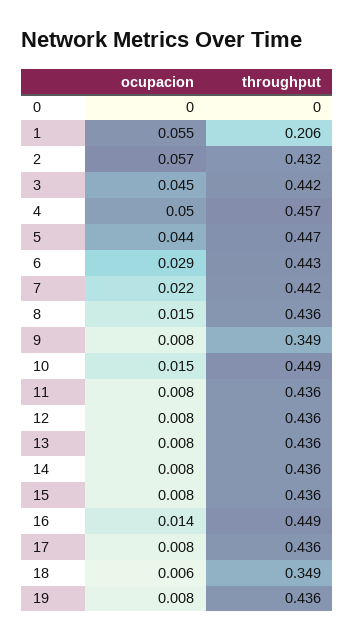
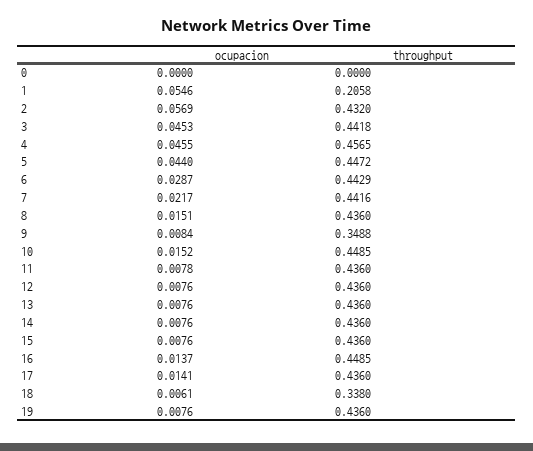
  {
    "ocupacion": {
      "0": 0,
      "1": 0.0546,
      "2": 0.0569,
      "3": 0.0453,
-     "4": 0.05,
+     "4": 0.0455,
      "5": 0.044,
      "6": 0.0287,
      "7": 0.0217,
      "8": 0.0151,
      "9": 0.0084,
      "10": 0.0152,
      "11": 0.0078,
      "12": 0.0076,
      "13": 0.0076,
      "14": 0.0076,
      "15": 0.0076,
      "16": 0.0137,
-     "17": 0.008,
+     "17": 0.0141,
      "18": 0.0061,
      "19": 0.0076
    },
    "throughput": {
      "0": 0,
      "1": 0.2058,
      "2": 0.432,
      "3": 0.4418,
      "4": 0.4565,
      "5": 0.4472,
      "6": 0.4429,
      "7": 0.4416,
      "8": 0.436,
      "9": 0.3488,
      "10": 0.4485,
      "11": 0.436,
      "12": 0.436,
      "13": 0.436,
      "14": 0.436,
      "15": 0.436,
      "16": 0.4485,
      "17": 0.436,
-     "18": 0.349,
+     "18": 0.338,
      "19": 0.436
    }
  }

